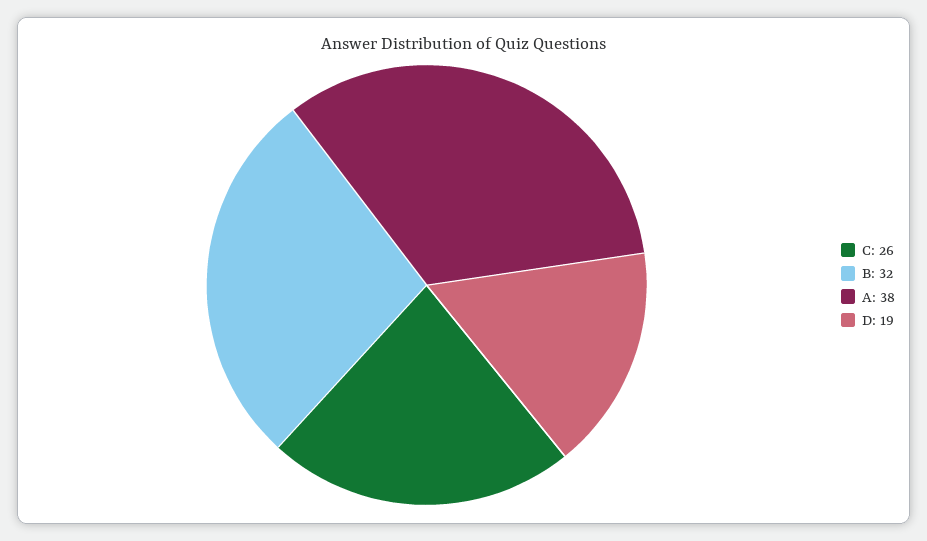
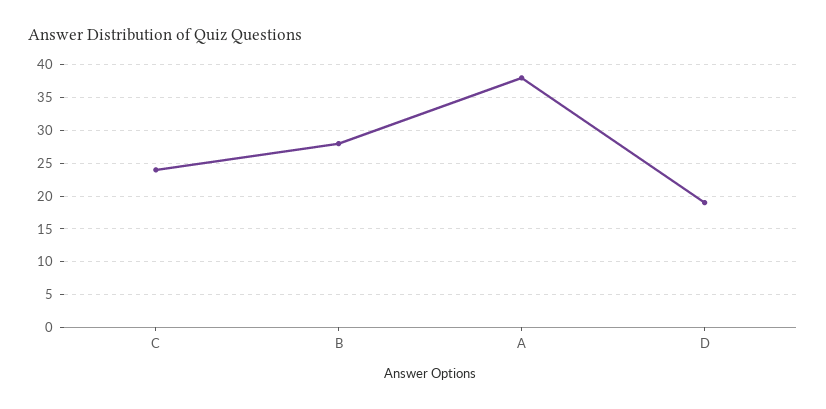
  {
-   "C": 26,
+   "C": 24,
-   "B": 32,
+   "B": 28,
    "A": 38,
    "D": 19
  }

